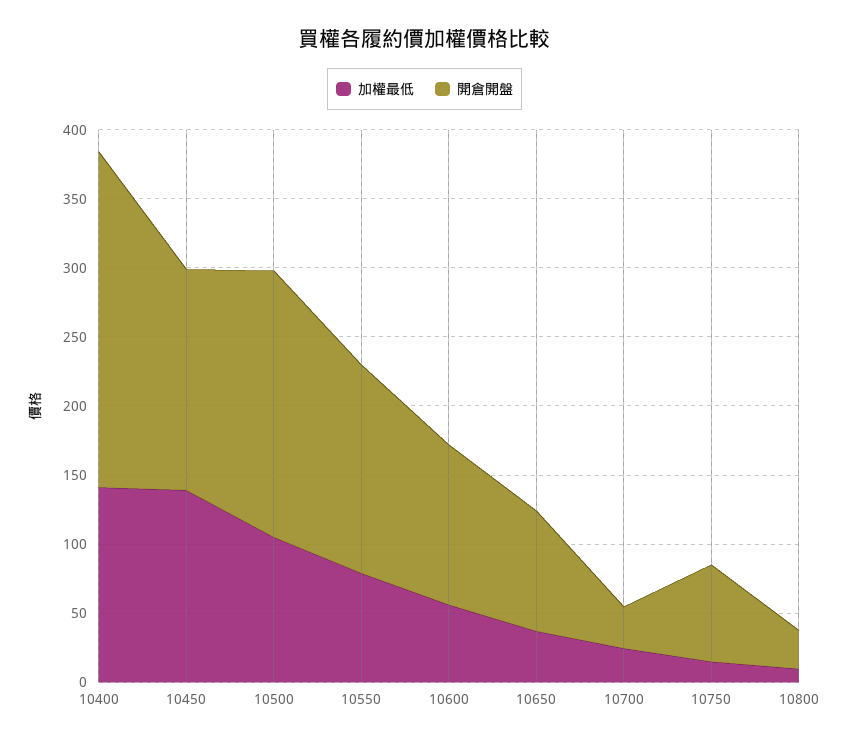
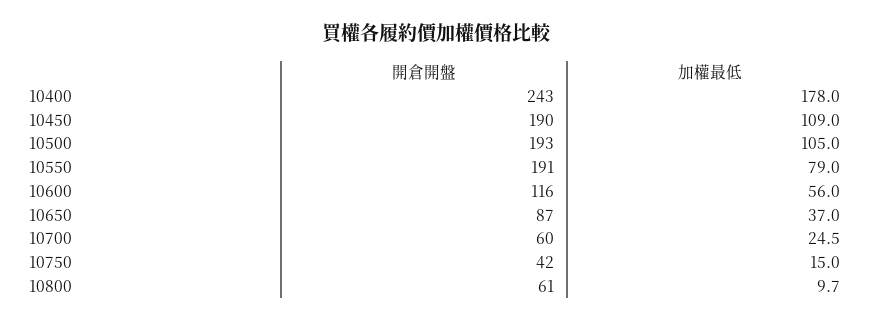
  {
    "加權最低": {
-     "10400": 140,
+     "10400": 178,
-     "10450": 140,
+     "10450": 109,
      "10500": 105,
      "10550": 79,
      "10600": 56,
      "10650": 37,
      "10700": 24.5,
      "10750": 15,
      "10800": 9.7
    },
    "開倉開盤": {
      "10400": 243,
-     "10450": 160,
+     "10450": 190,
      "10500": 193,
-     "10550": 150,
+     "10550": 191,
      "10600": 116,
      "10650": 87,
-     "10700": 30,
+     "10700": 60,
-     "10750": 70,
+     "10750": 42,
-     "10800": 30
+     "10800": 61
    }
  }

